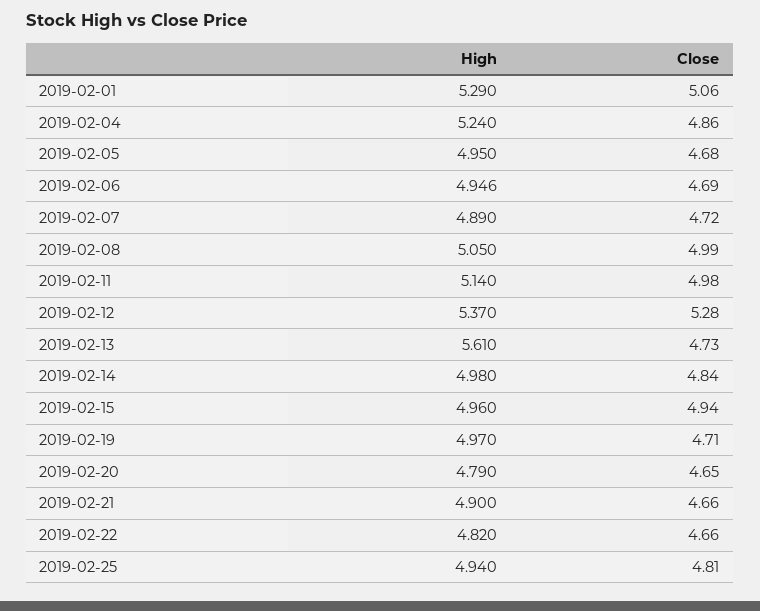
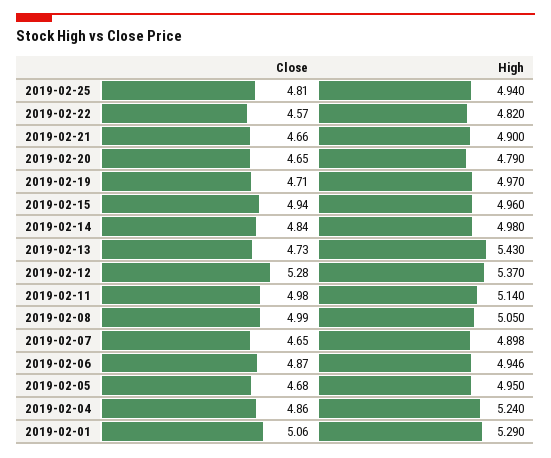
  {
    "High": {
      "2019-02-01": 5.29,
      "2019-02-04": 5.24,
      "2019-02-05": 4.95,
      "2019-02-06": 4.946,
-     "2019-02-07": 4.89,
+     "2019-02-07": 4.898,
      "2019-02-08": 5.05,
      "2019-02-11": 5.14,
      "2019-02-12": 5.37,
-     "2019-02-13": 5.61,
+     "2019-02-13": 5.43,
      "2019-02-14": 4.98,
      "2019-02-15": 4.96,
      "2019-02-19": 4.97,
      "2019-02-20": 4.79,
      "2019-02-21": 4.9,
      "2019-02-22": 4.82,
      "2019-02-25": 4.94
    },
    "Close": {
      "2019-02-01": 5.06,
      "2019-02-04": 4.86,
      "2019-02-05": 4.68,
-     "2019-02-06": 4.69,
+     "2019-02-06": 4.87,
-     "2019-02-07": 4.72,
+     "2019-02-07": 4.65,
      "2019-02-08": 4.99,
      "2019-02-11": 4.98,
      "2019-02-12": 5.28,
      "2019-02-13": 4.73,
      "2019-02-14": 4.84,
      "2019-02-15": 4.94,
      "2019-02-19": 4.71,
      "2019-02-20": 4.65,
      "2019-02-21": 4.66,
-     "2019-02-22": 4.66,
+     "2019-02-22": 4.57,
      "2019-02-25": 4.81
    }
  }

